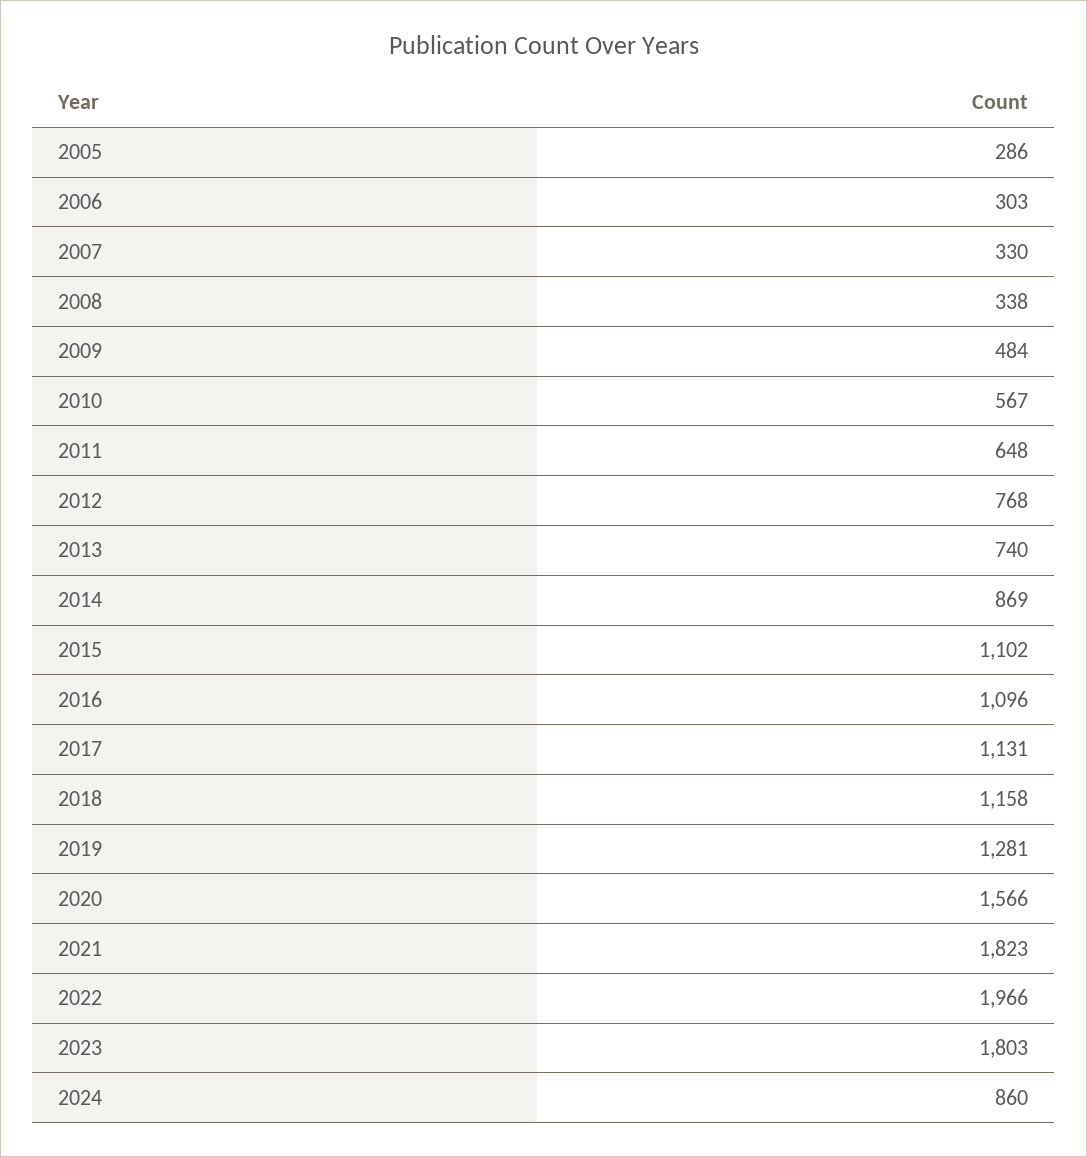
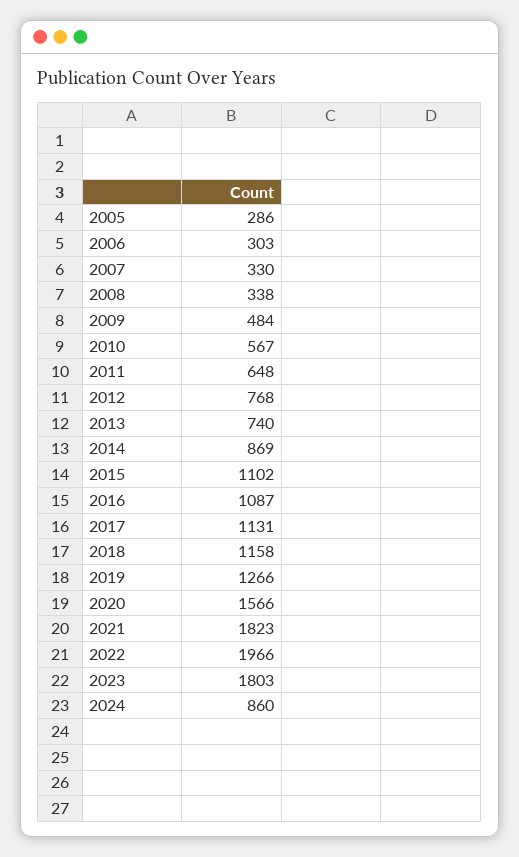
  {
    "2005": 286,
    "2006": 303,
    "2007": 330,
    "2008": 338,
    "2009": 484,
    "2010": 567,
    "2011": 648,
    "2012": 768,
    "2013": 740,
    "2014": 869,
    "2015": 1102,
-   "2016": 1096,
+   "2016": 1087,
    "2017": 1131,
    "2018": 1158,
-   "2019": 1281,
+   "2019": 1266,
    "2020": 1566,
    "2021": 1823,
    "2022": 1966,
    "2023": 1803,
    "2024": 860
  }

